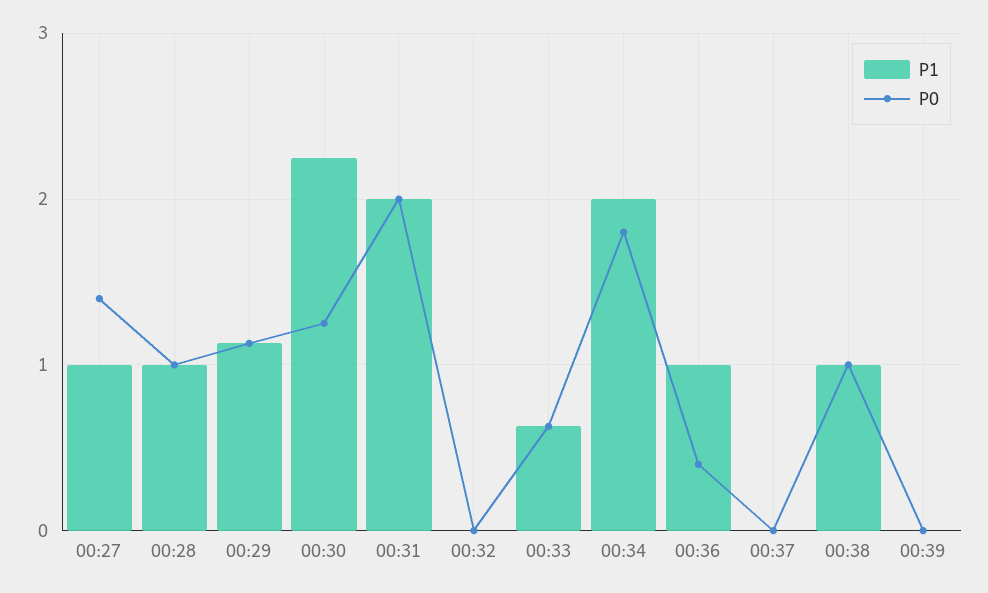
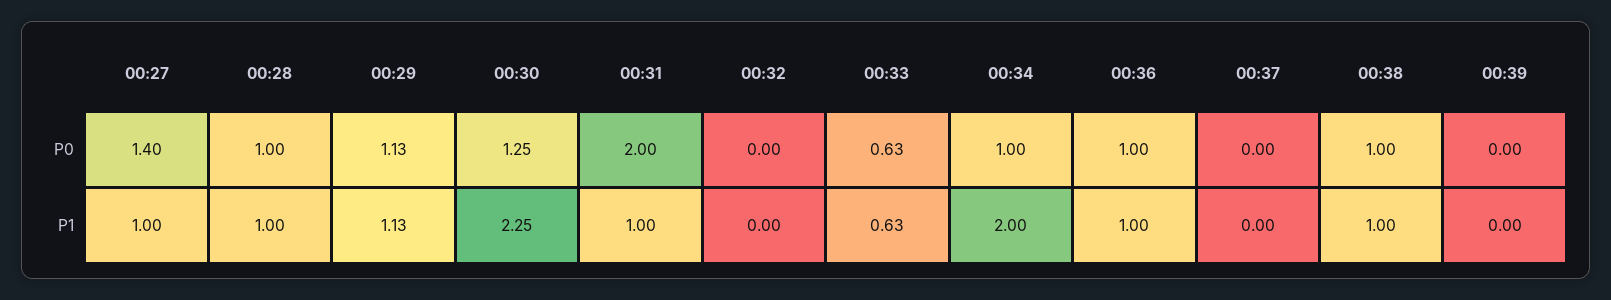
  {
    "P1": {
      "00:27": 1,
      "00:28": 1,
      "00:29": 1.13,
      "00:30": 2.25,
-     "00:31": 2,
+     "00:31": 1,
      "00:32": 0,
      "00:33": 0.63,
      "00:34": 2,
      "00:36": 1,
      "00:37": 0,
      "00:38": 1,
      "00:39": 0
    },
    "P0": {
      "00:27": 1.4,
      "00:28": 1,
      "00:29": 1.13,
      "00:30": 1.25,
      "00:31": 2,
      "00:32": 0,
      "00:33": 0.63,
-     "00:34": 1.8,
+     "00:34": 1,
-     "00:36": 0.4,
+     "00:36": 1,
      "00:37": 0,
      "00:38": 1,
      "00:39": 0
    }
  }

